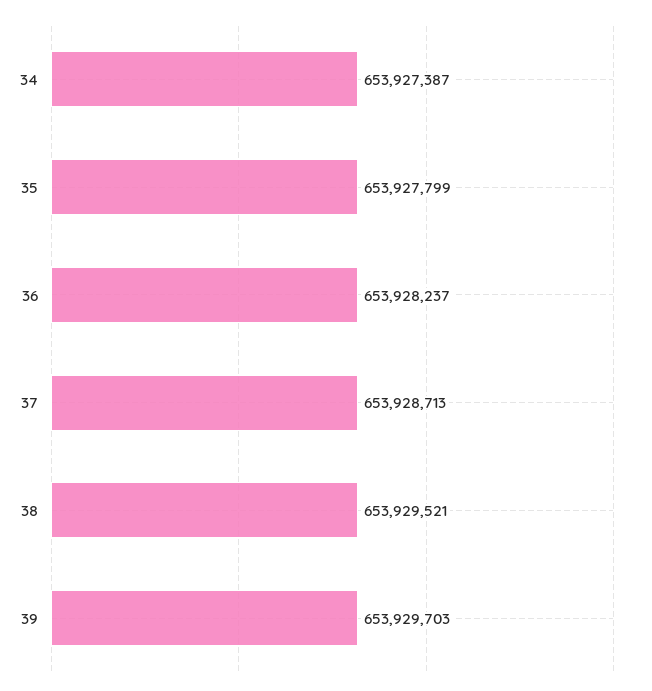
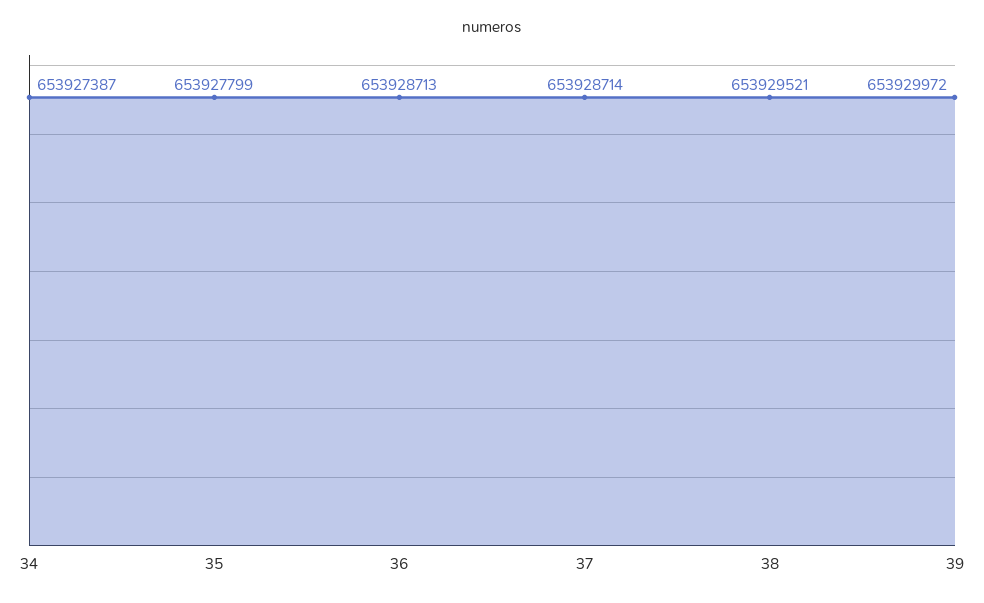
  {
    "34": 653927387,
    "35": 653927799,
-   "36": 653928237,
+   "36": 653928713,
-   "37": 653928713,
+   "37": 653928714,
    "38": 653929521,
-   "39": 653929703
+   "39": 653929972
  }

